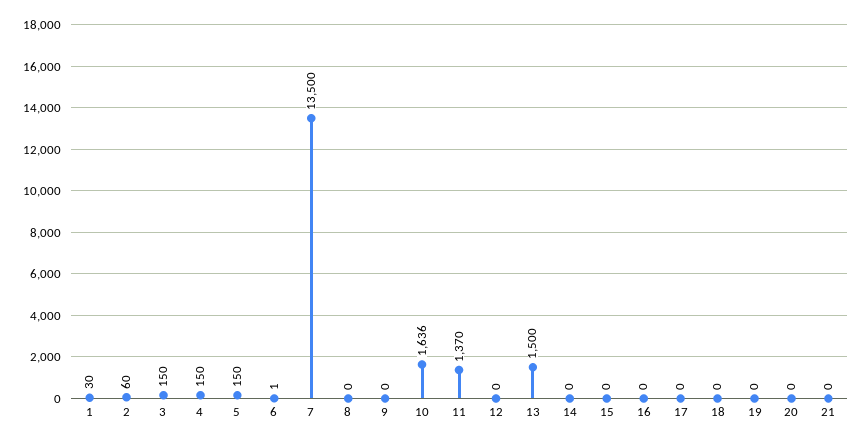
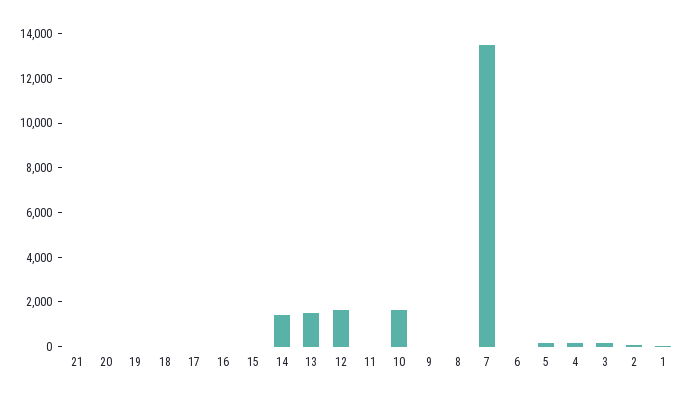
  {
    "1": 30,
    "2": 60,
    "3": 150,
    "4": 150,
    "5": 150,
    "6": 1,
    "7": 13500,
    "8": 0,
    "9": 0,
    "10": 1636,
-   "11": 1370,
+   "11": 0,
-   "12": 0,
+   "12": 1500,
    "13": 1500,
-   "14": 0,
+   "14": 1500,
    "15": 0,
    "16": 0,
    "17": 0,
    "18": 0,
    "19": 0,
    "20": 0,
    "21": 0
  }

